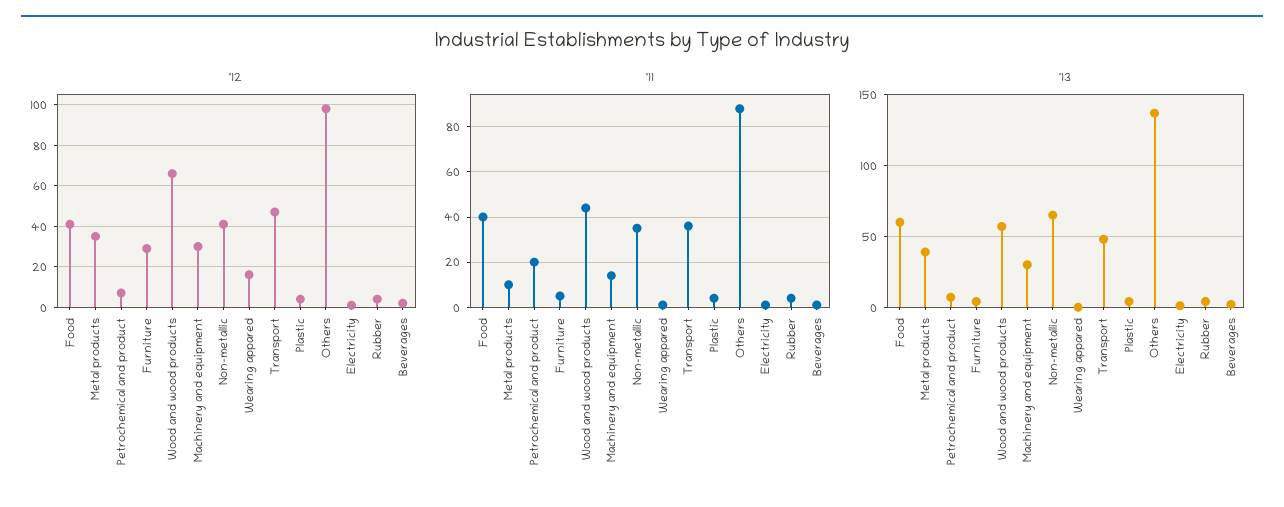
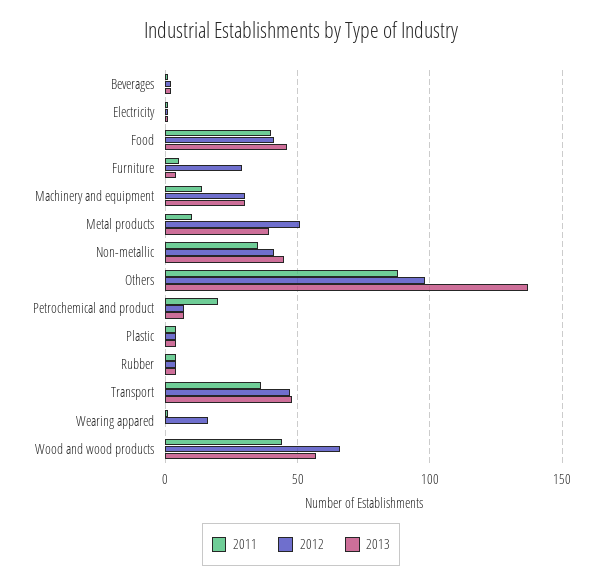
  {
    "'12": {
      "Food": 40,
-     "Metal products": 35,
+     "Metal products": 50,
      "Petrochemical and product": 5,
      "Furniture": 30,
      "Wood and wood products": 65,
      "Machinery and equipment": 30,
      "Non-metallic": 40,
      "Wearing appared": 15,
      "Transport": 45,
      "Plastic": 5,
      "Others": 100,
      "Electricity": 0,
      "Rubber": 5,
      "Beverages": 0
    },
    "'11": {
      "Food": 40,
      "Metal products": 10,
      "Petrochemical and product": 20,
      "Furniture": 5,
      "Wood and wood products": 45,
      "Machinery and equipment": 15,
      "Non-metallic": 35,
      "Wearing appared": 0,
      "Transport": 35,
      "Plastic": 5,
      "Others": 90,
      "Electricity": 0,
      "Rubber": 5,
      "Beverages": 0
    },
    "'13": {
-     "Food": 60,
+     "Food": 45,
      "Metal products": 40,
      "Petrochemical and product": 5,
      "Furniture": 5,
      "Wood and wood products": 55,
      "Machinery and equipment": 30,
-     "Non-metallic": 65,
+     "Non-metallic": 45,
      "Wearing appared": 0,
      "Transport": 50,
      "Plastic": 5,
      "Others": 135,
      "Electricity": 0,
      "Rubber": 5,
      "Beverages": 0
    }
  }

